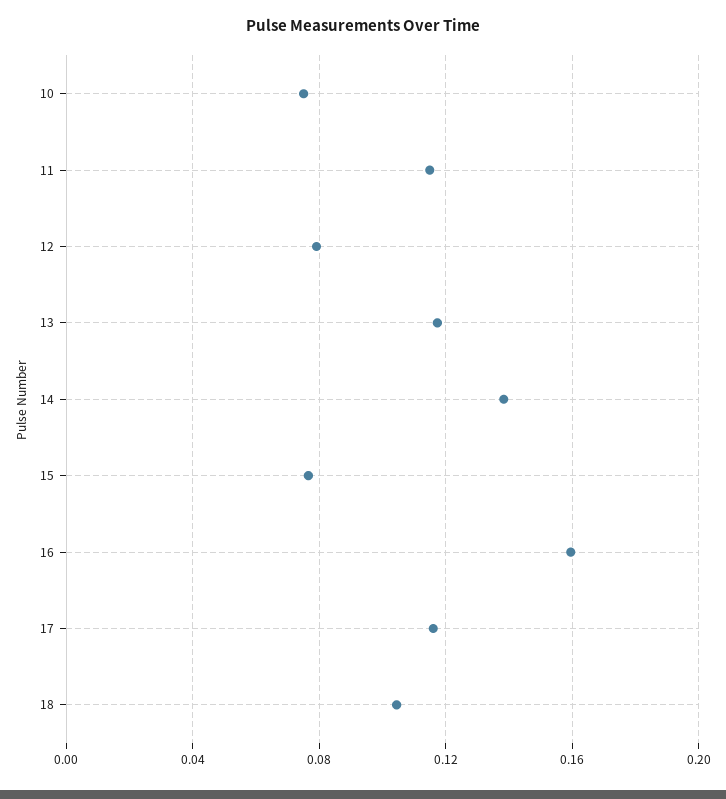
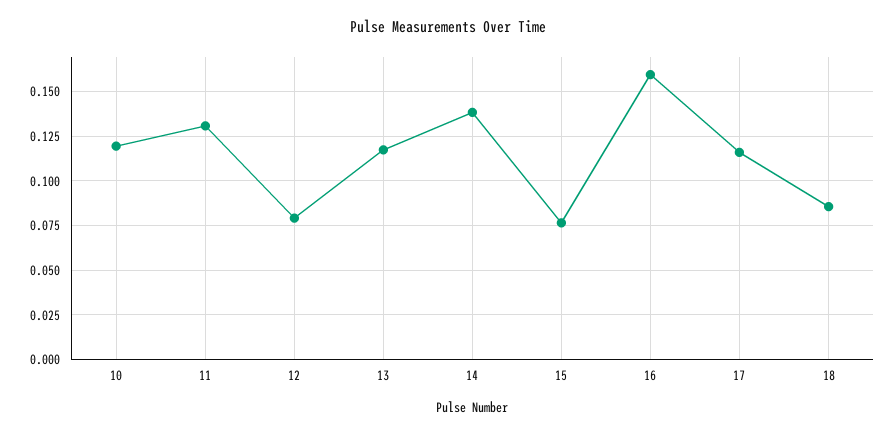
  {
-   "10": 0.075,
+   "10": 0.12,
-   "11": 0.115,
+   "11": 0.13,
    "12": 0.08,
    "13": 0.115,
    "14": 0.14,
    "15": 0.075,
    "16": 0.16,
    "17": 0.115,
-   "18": 0.105
+   "18": 0.085
  }

